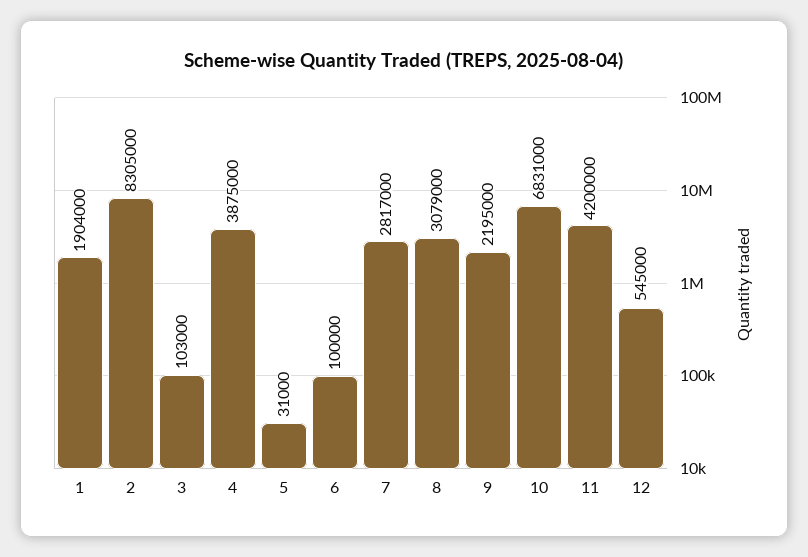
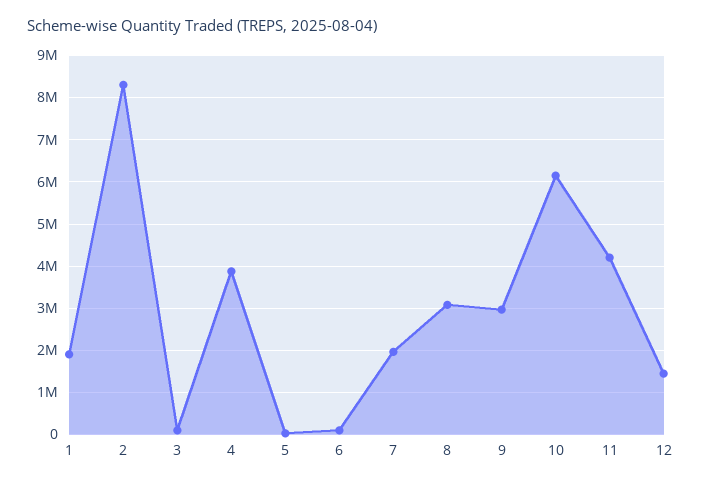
  {
    "1": 1904000,
    "2": 8305000,
    "3": 103000,
    "4": 3875000,
    "5": 31000,
    "6": 100000,
-   "7": 2817000,
+   "7": 2000000,
    "8": 3079000,
-   "9": 2195000,
+   "9": 3000000,
-   "10": 6831000,
+   "10": 6200000,
    "11": 4200000,
-   "12": 545000
+   "12": 1400000
  }

